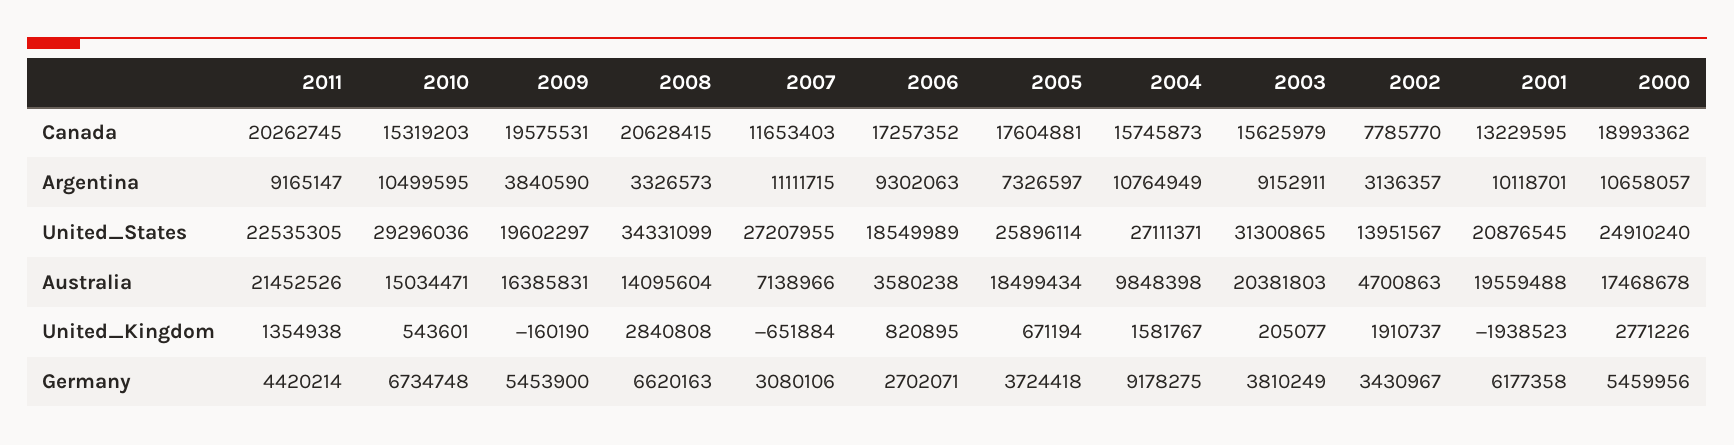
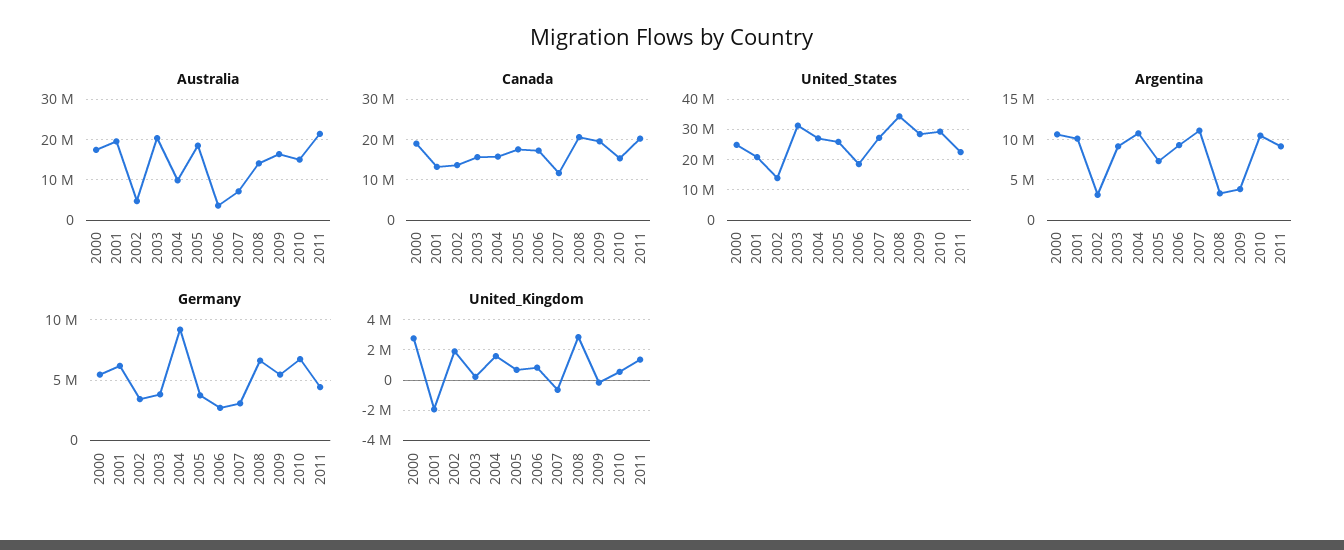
  {
    "Canada": {
      "2011": 20262745,
      "2010": 15319203,
      "2009": 19575531,
      "2008": 20628415,
      "2007": 11653403,
      "2006": 17257352,
      "2005": 17604881,
      "2004": 15745873,
      "2003": 15625979,
-     "2002": 7785770,
+     "2002": 14000000,
      "2001": 13229595,
      "2000": 18993362
    },
    "Argentina": {
      "2011": 9165147,
      "2010": 10499595,
      "2009": 3840590,
      "2008": 3326573,
      "2007": 11111715,
      "2006": 9302063,
      "2005": 7326597,
      "2004": 10764949,
      "2003": 9152911,
      "2002": 3136357,
      "2001": 10118701,
      "2000": 10658057
    },
    "United_States": {
      "2011": 22535305,
      "2010": 29296036,
-     "2009": 19602297,
+     "2009": 28000000,
      "2008": 34331099,
      "2007": 27207955,
      "2006": 18549989,
      "2005": 25896114,
      "2004": 27111371,
      "2003": 31300865,
      "2002": 13951567,
      "2001": 20876545,
      "2000": 24910240
    },
    "Australia": {
      "2011": 21452526,
      "2010": 15034471,
      "2009": 16385831,
      "2008": 14095604,
      "2007": 7138966,
      "2006": 3580238,
      "2005": 18499434,
      "2004": 9848398,
      "2003": 20381803,
      "2002": 4700863,
      "2001": 19559488,
      "2000": 17468678
    },
    "United_Kingdom": {
      "2011": 1354938,
      "2010": 543601,
      "2009": -160190,
      "2008": 2840808,
      "2007": -651884,
      "2006": 820895,
      "2005": 671194,
      "2004": 1581767,
      "2003": 205077,
      "2002": 1910737,
      "2001": -1938523,
      "2000": 2771226
    },
    "Germany": {
      "2011": 4420214,
      "2010": 6734748,
      "2009": 5453900,
      "2008": 6620163,
      "2007": 3080106,
      "2006": 2702071,
      "2005": 3724418,
      "2004": 9178275,
      "2003": 3810249,
      "2002": 3430967,
      "2001": 6177358,
      "2000": 5459956
    }
  }

